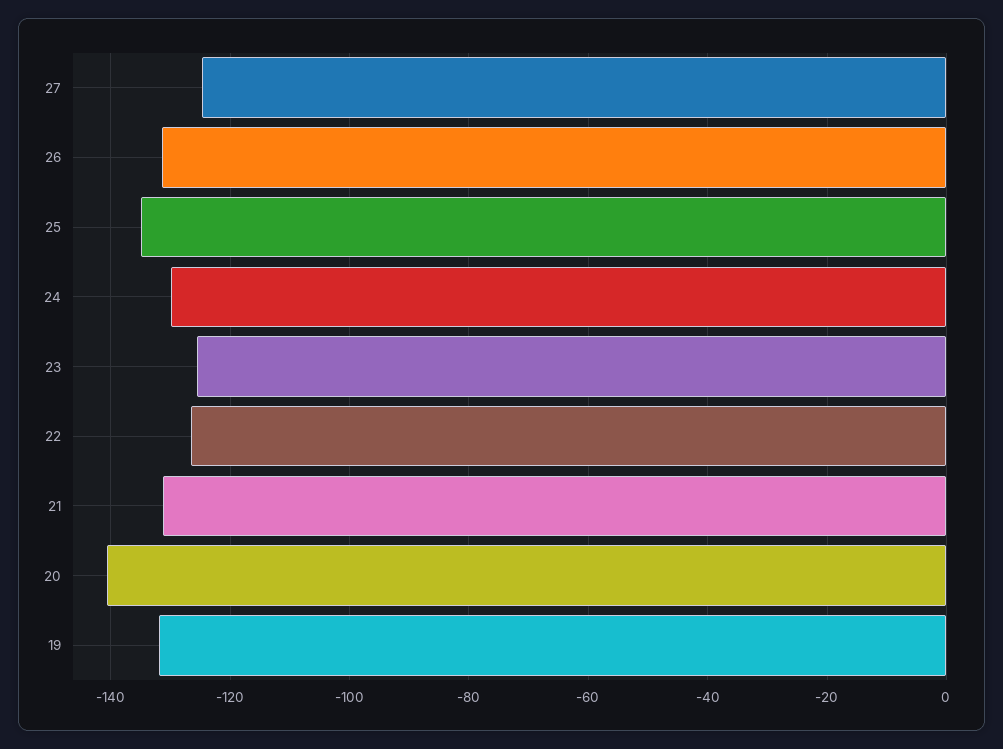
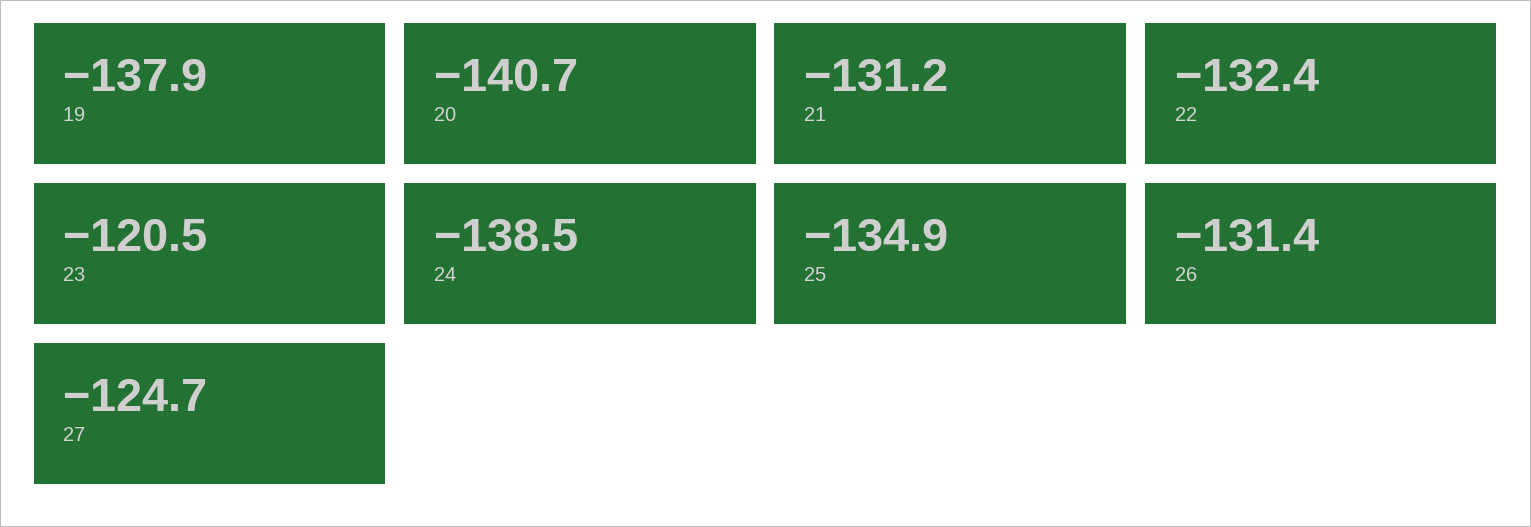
  {
    "27": -124.7,
    "26": -131.4,
    "25": -134.9,
-   "24": -130,
+   "24": -138.5,
-   "23": -126,
+   "23": -120.5,
-   "22": -126,
+   "22": -132.4,
    "21": -131.2,
    "20": -140.7,
-   "19": -132
+   "19": -137.9
  }

